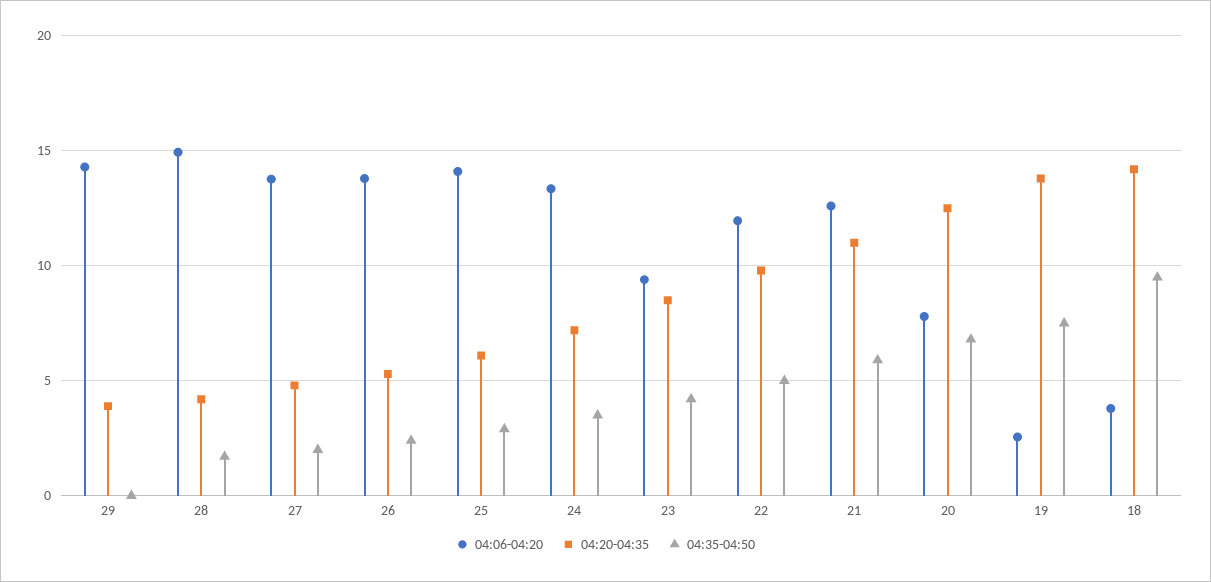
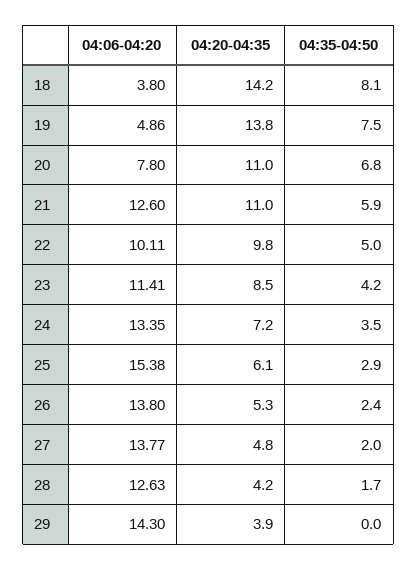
  {
    "04:06-04:20": {
      "29": 14.3,
-     "28": 15,
+     "28": 12.63,
      "27": 13.77,
      "26": 13.8,
-     "25": 14,
+     "25": 15.38,
      "24": 13.35,
-     "23": 9.5,
+     "23": 11.41,
-     "22": 12,
+     "22": 10.11,
      "21": 12.6,
      "20": 7.8,
-     "19": 2.5,
+     "19": 4.86,
      "18": 3.8
    },
    "04:20-04:35": {
      "29": 3.9,
      "28": 4.2,
      "27": 4.8,
      "26": 5.3,
      "25": 6.1,
      "24": 7.2,
      "23": 8.5,
      "22": 9.8,
      "21": 11,
-     "20": 12.5,
+     "20": 11,
      "19": 13.8,
      "18": 14.2
    },
    "04:35-04:50": {
      "29": 0,
      "28": 1.7,
      "27": 2,
      "26": 2.4,
      "25": 2.9,
      "24": 3.5,
      "23": 4.2,
      "22": 5,
      "21": 5.9,
      "20": 6.8,
      "19": 7.5,
-     "18": 9.5
+     "18": 8.1
    }
  }

